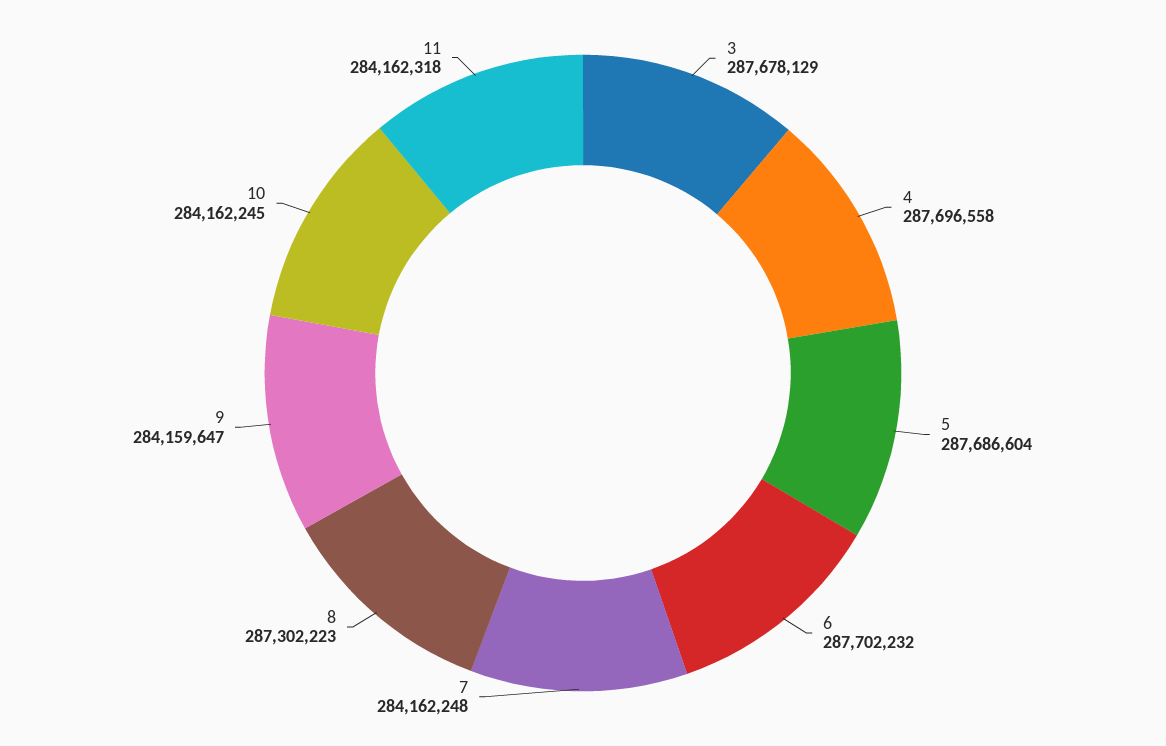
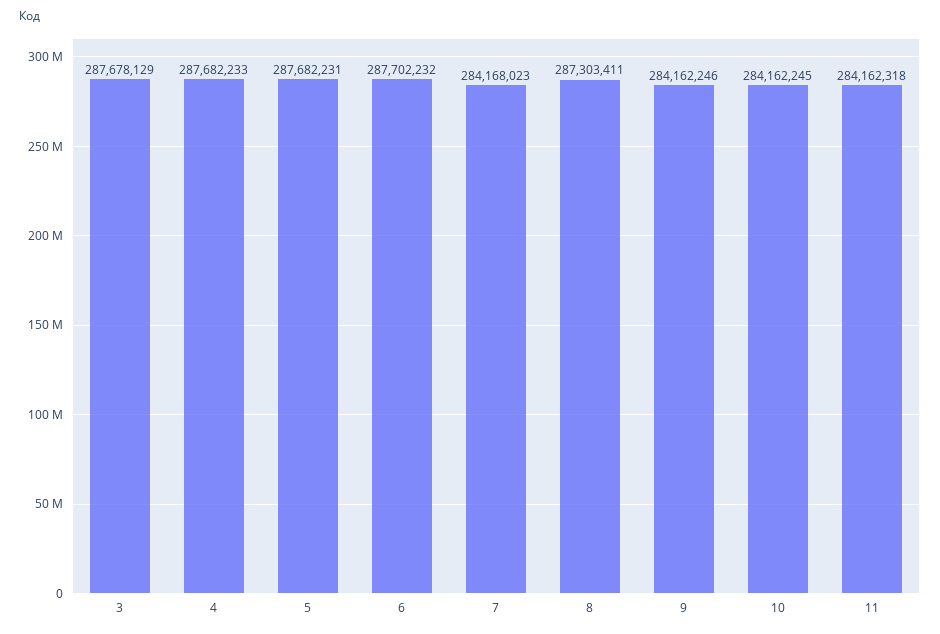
  {
    "3": 287678129,
-   "4": 287696558,
+   "4": 287682233,
-   "5": 287686604,
+   "5": 287682231,
    "6": 287702232,
-   "7": 284162248,
+   "7": 284168023,
-   "8": 287302223,
+   "8": 287303411,
-   "9": 284159647,
+   "9": 284162246,
    "10": 284162245,
    "11": 284162318
  }

